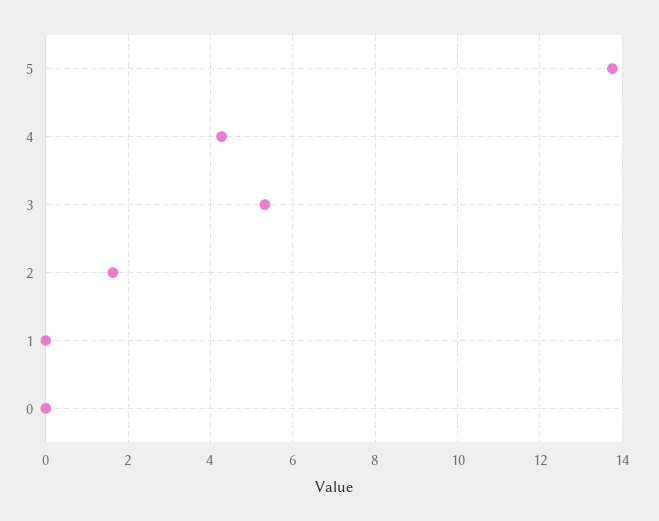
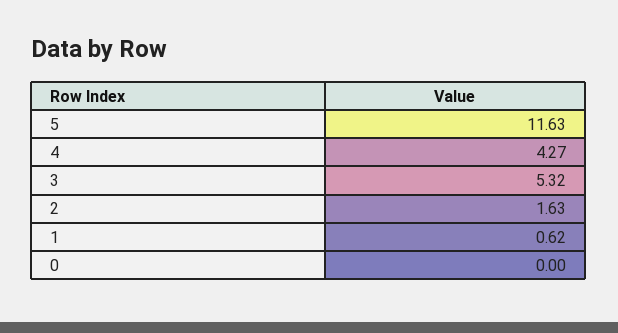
  {
-   "5": 13.8,
+   "5": 11.63,
    "4": 4.27,
    "3": 5.32,
    "2": 1.63,
-   "1": 0,
+   "1": 0.62,
    "0": 0
  }

